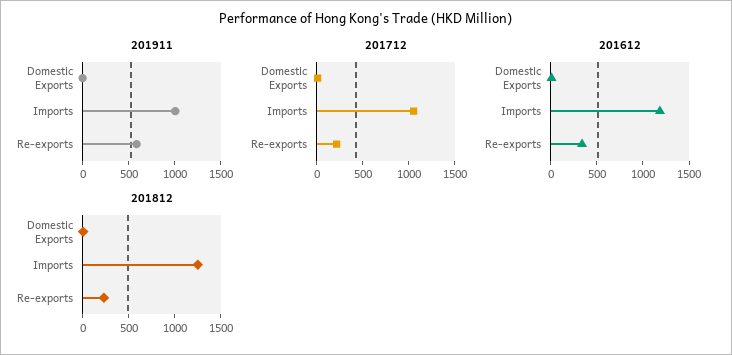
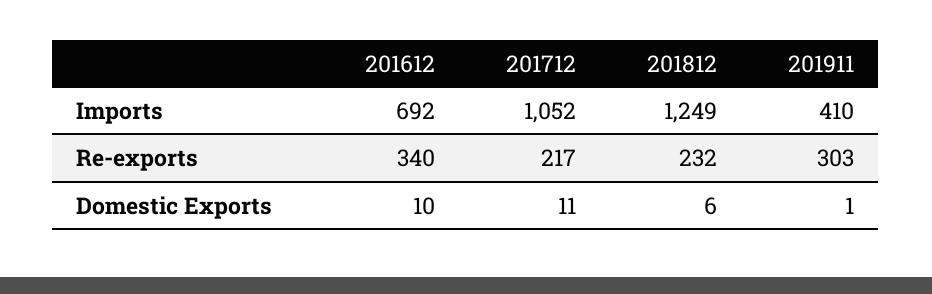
  {
    "201911": {
      "Domestic Exports": 1,
-     "Imports": 1000,
+     "Imports": 410,
-     "Re-exports": 600
+     "Re-exports": 303
    },
    "201712": {
      "Domestic Exports": 11,
      "Imports": 1052,
      "Re-exports": 217
    },
    "201612": {
      "Domestic Exports": 10,
-     "Imports": 1200,
+     "Imports": 692,
      "Re-exports": 340
    },
    "201812": {
      "Domestic Exports": 6,
      "Imports": 1249,
      "Re-exports": 232
    }
  }

